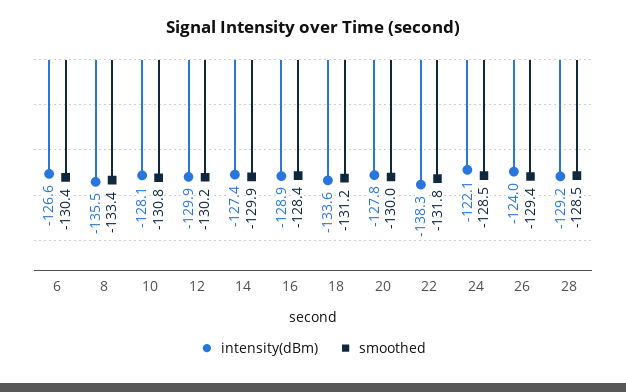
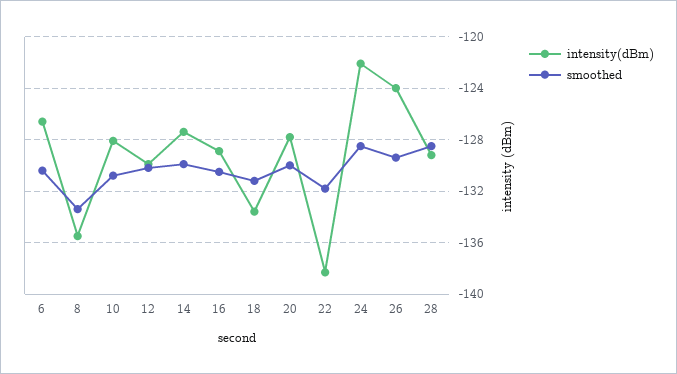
  {
    "intensity(dBm)": {
      "6": -126.6,
      "8": -135.5,
      "10": -128.1,
      "12": -129.9,
      "14": -127.4,
      "16": -128.9,
      "18": -133.6,
      "20": -127.8,
      "22": -138.3,
      "24": -122.1,
      "26": -124,
      "28": -129.2
    },
    "smoothed": {
      "6": -130.4,
      "8": -133.4,
      "10": -130.8,
      "12": -130.2,
      "14": -129.9,
-     "16": -128.4,
+     "16": -130.5,
      "18": -131.2,
      "20": -130,
      "22": -131.8,
      "24": -128.5,
      "26": -129.4,
      "28": -128.5
    }
  }

